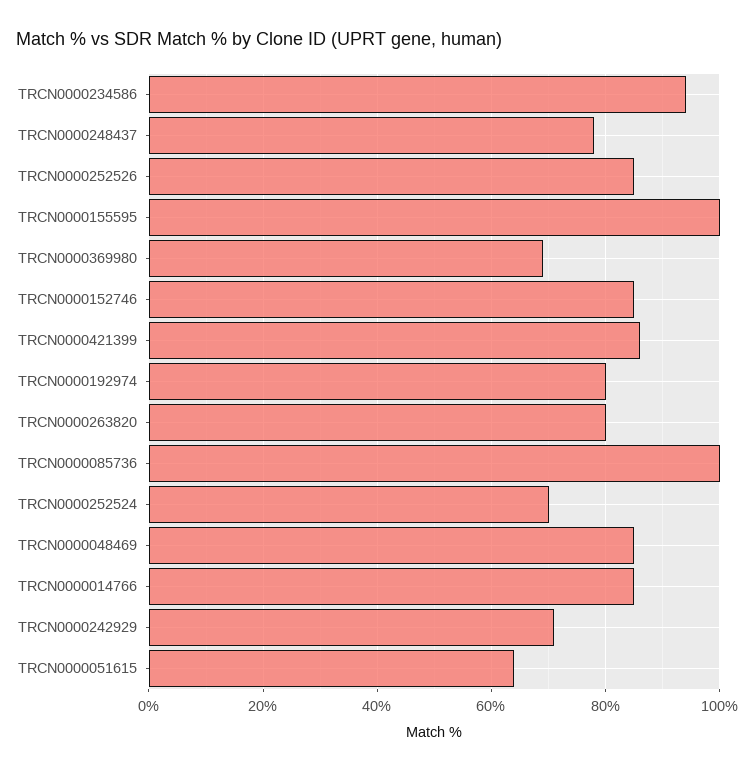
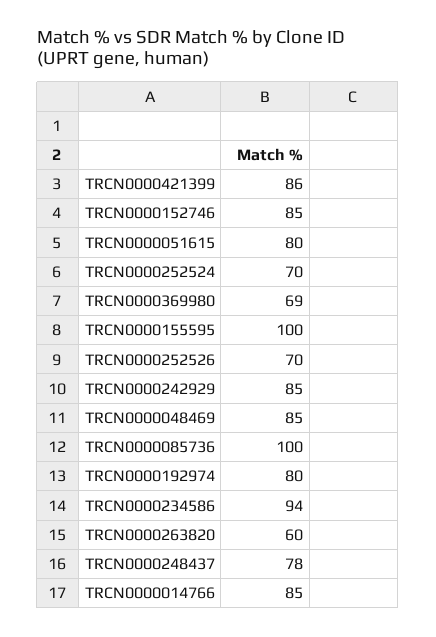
  {
    "TRCN0000234586": 94,
    "TRCN0000248437": 78,
-   "TRCN0000252526": 85,
+   "TRCN0000252526": 70,
    "TRCN0000155595": 100,
    "TRCN0000369980": 69,
    "TRCN0000152746": 85,
    "TRCN0000421399": 86,
    "TRCN0000192974": 80,
-   "TRCN0000263820": 80,
+   "TRCN0000263820": 60,
    "TRCN0000085736": 100,
    "TRCN0000252524": 70,
    "TRCN0000048469": 85,
    "TRCN0000014766": 85,
-   "TRCN0000242929": 70,
+   "TRCN0000242929": 85,
-   "TRCN0000051615": 65
+   "TRCN0000051615": 80
  }

